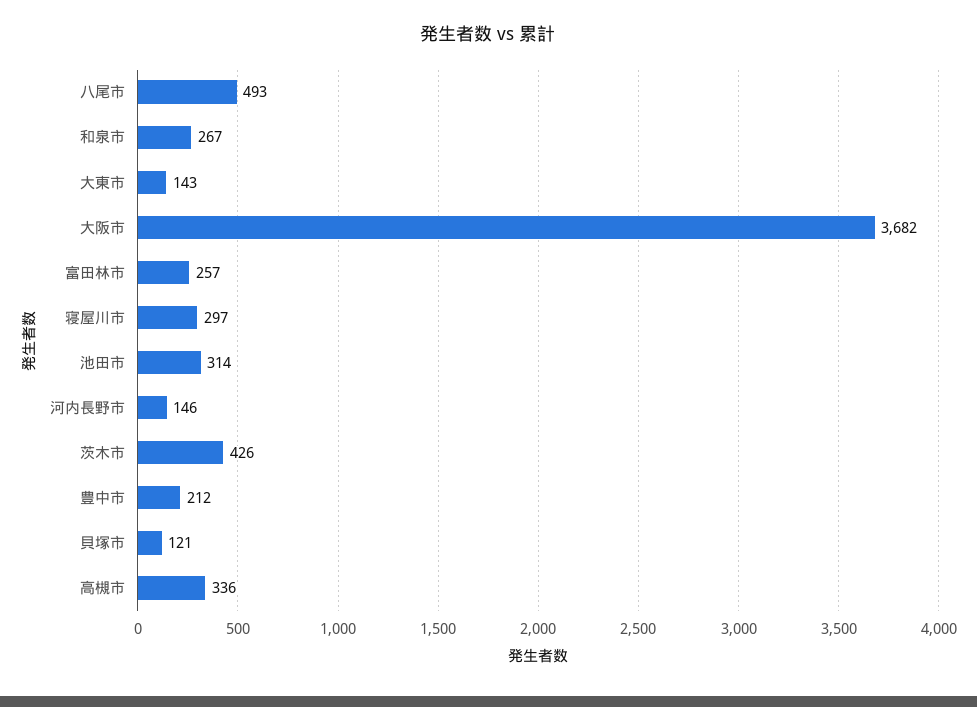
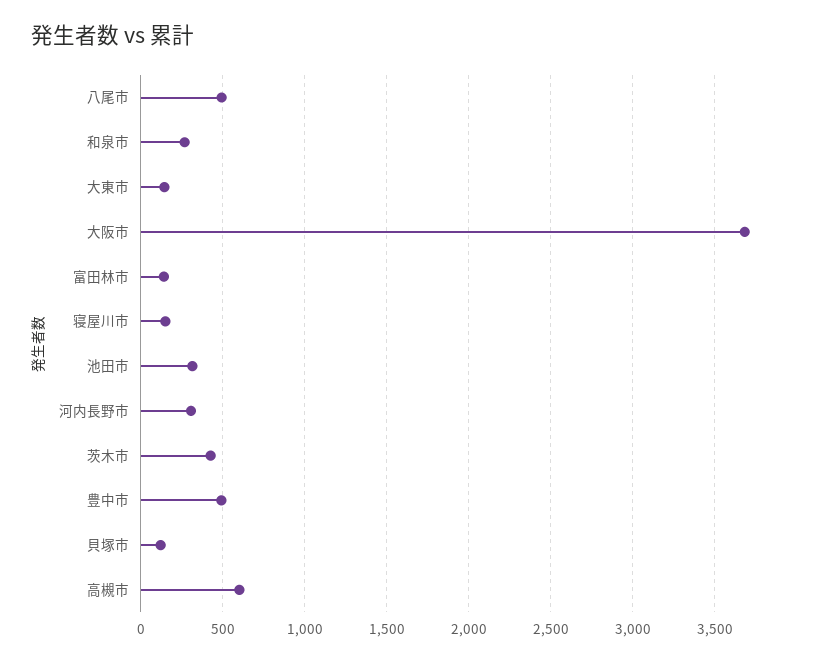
  {
    "八尾市": 493,
    "和泉市": 267,
    "大東市": 143,
    "大阪市": 3682,
-   "富田林市": 257,
+   "富田林市": 150,
-   "寝屋川市": 297,
+   "寝屋川市": 150,
    "池田市": 314,
-   "河内長野市": 146,
+   "河内長野市": 300,
    "茨木市": 426,
-   "豊中市": 212,
+   "豊中市": 500,
    "貝塚市": 121,
-   "高槻市": 336
+   "高槻市": 600
  }

